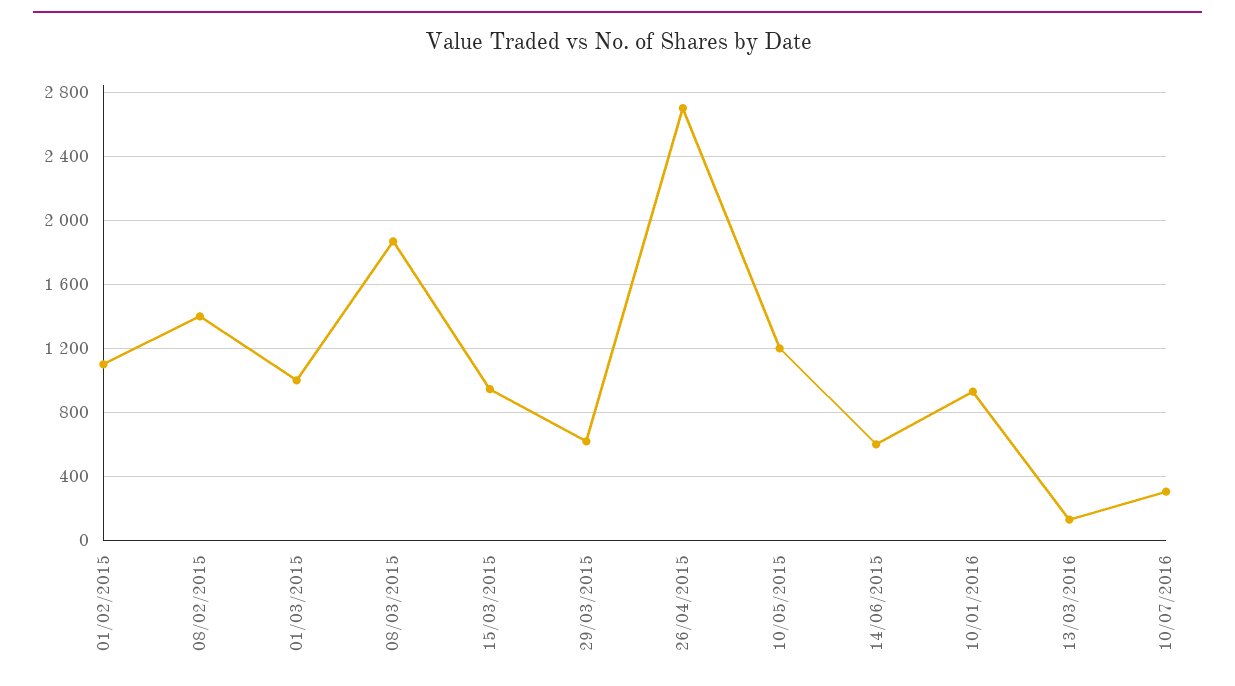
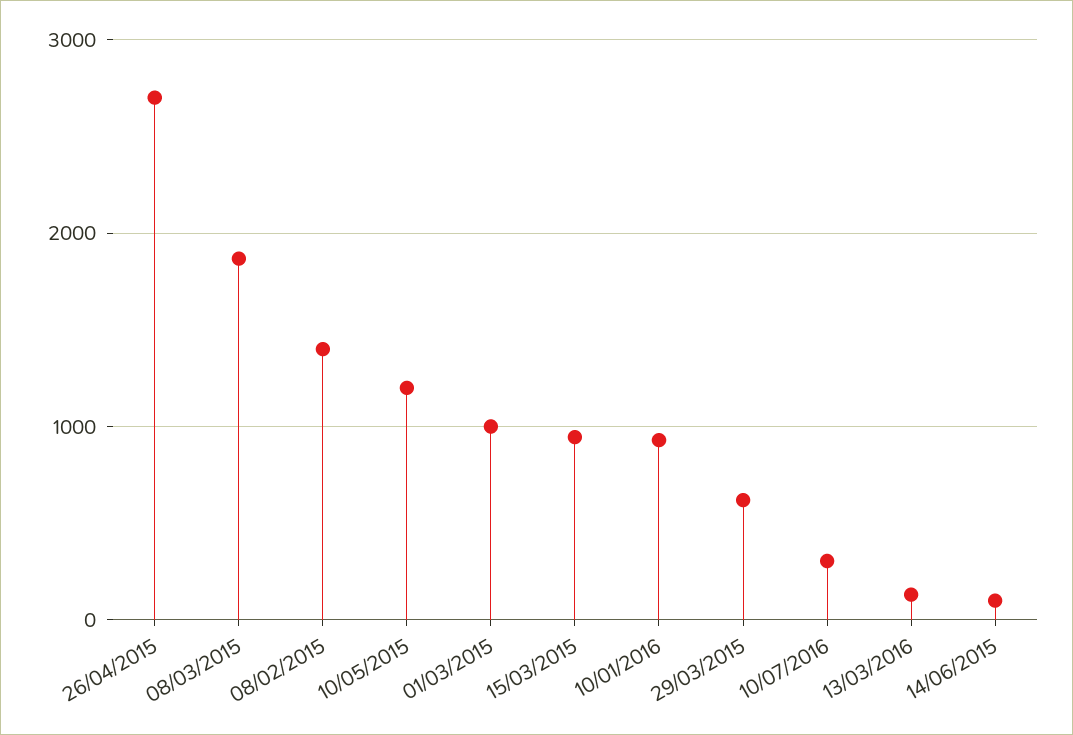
  {
-   "01/02/2015": 1100,
    "08/02/2015": 1400,
    "01/03/2015": 1000,
    "08/03/2015": 1850,
    "15/03/2015": 950,
    "29/03/2015": 600,
    "26/04/2015": 2700,
    "10/05/2015": 1200,
-   "14/06/2015": 600,
+   "14/06/2015": 100,
    "10/01/2016": 950,
    "13/03/2016": 150,
    "10/07/2016": 300
  }

